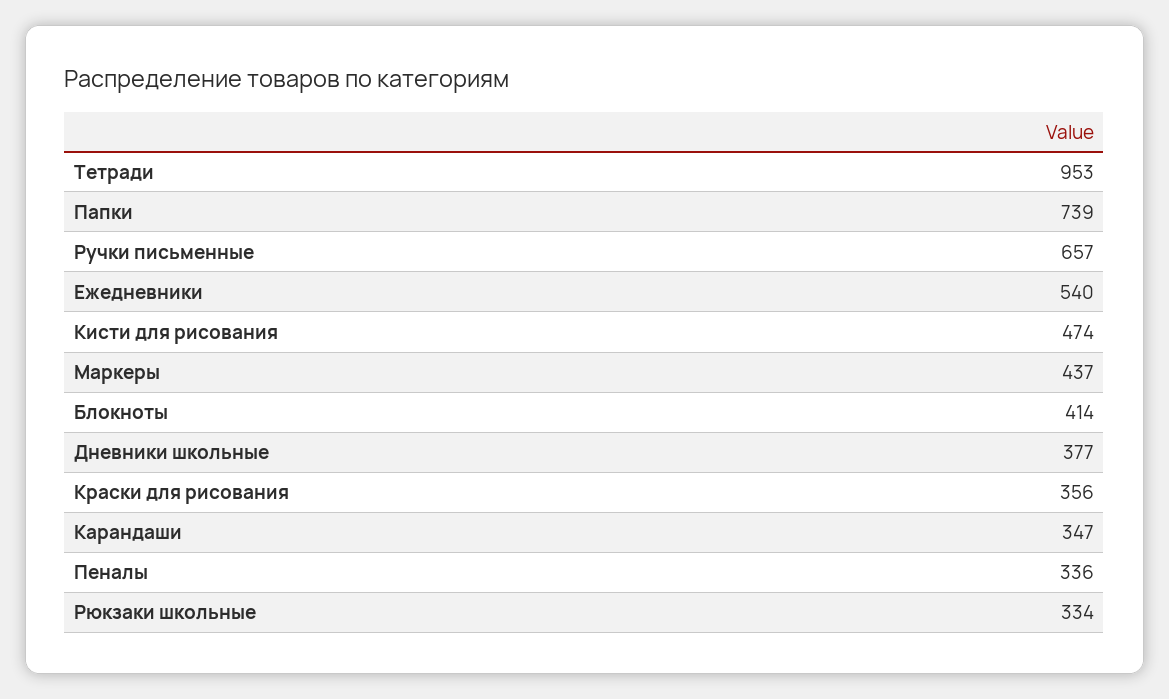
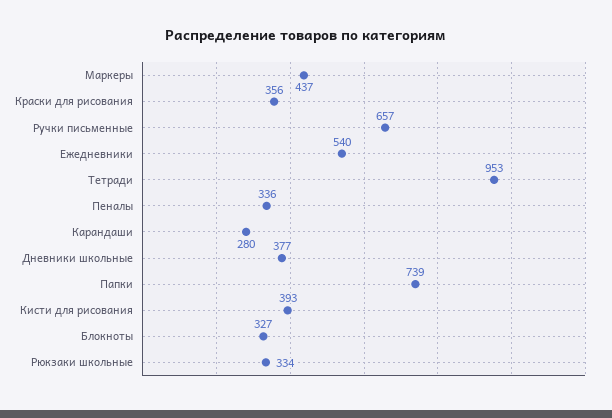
  {
    "Тетради": 953,
    "Папки": 739,
    "Ручки письменные": 657,
    "Ежедневники": 540,
-   "Кисти для рисования": 474,
+   "Кисти для рисования": 393,
    "Маркеры": 437,
-   "Блокноты": 414,
+   "Блокноты": 327,
    "Дневники школьные": 377,
    "Краски для рисования": 356,
-   "Карандаши": 347,
+   "Карандаши": 280,
    "Пеналы": 336,
    "Рюкзаки школьные": 334
  }

